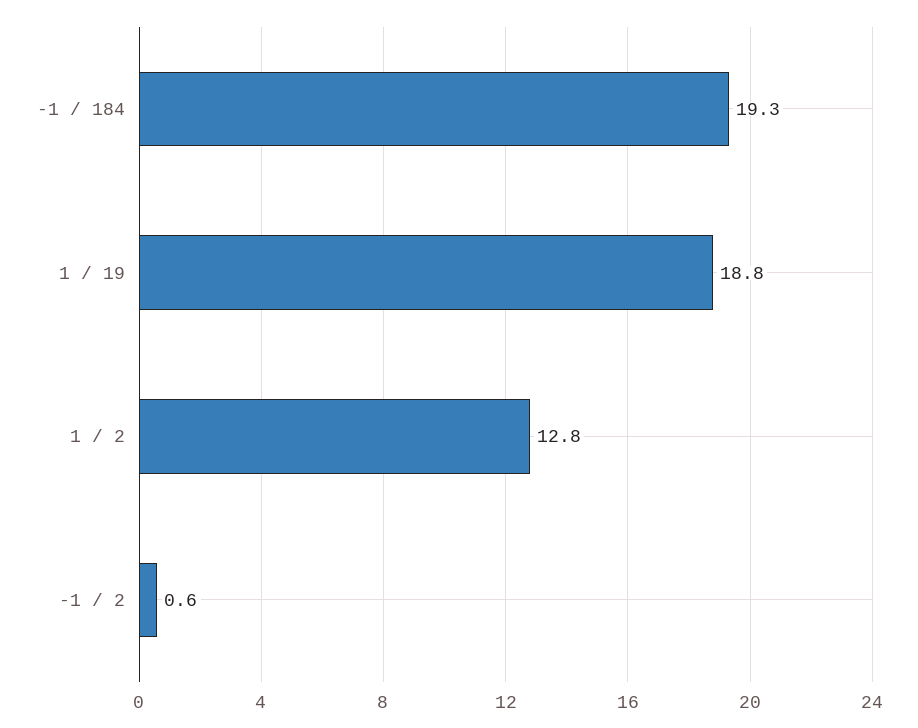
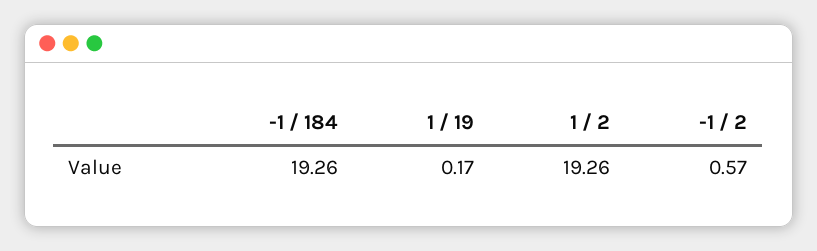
  {
    "-1 / 184": 19.26,
-   "1 / 19": 18.8,
+   "1 / 19": 0.17,
-   "1 / 2": 12.8,
+   "1 / 2": 19.26,
    "-1 / 2": 0.57
  }

